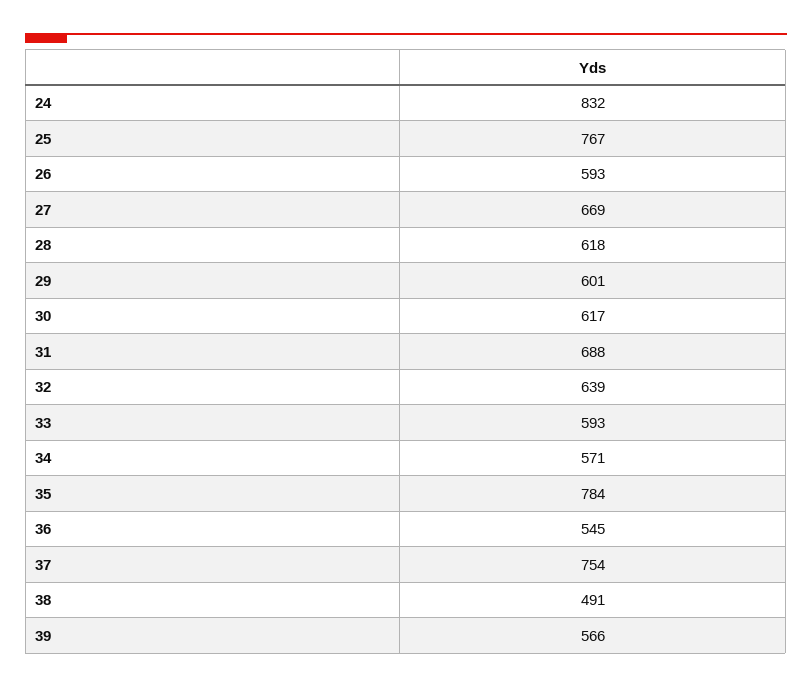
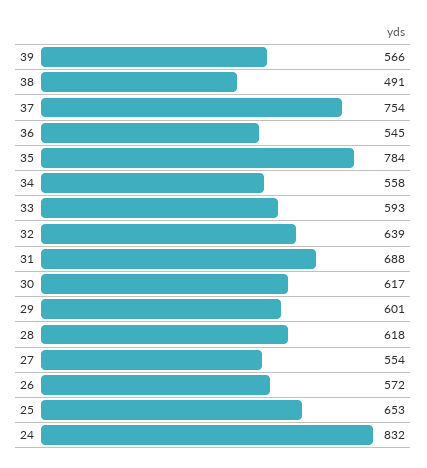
  {
    "24": 832,
-   "25": 767,
+   "25": 653,
-   "26": 593,
+   "26": 572,
-   "27": 669,
+   "27": 554,
    "28": 618,
    "29": 601,
    "30": 617,
    "31": 688,
    "32": 639,
    "33": 593,
-   "34": 571,
+   "34": 558,
    "35": 784,
    "36": 545,
    "37": 754,
    "38": 491,
    "39": 566
  }

